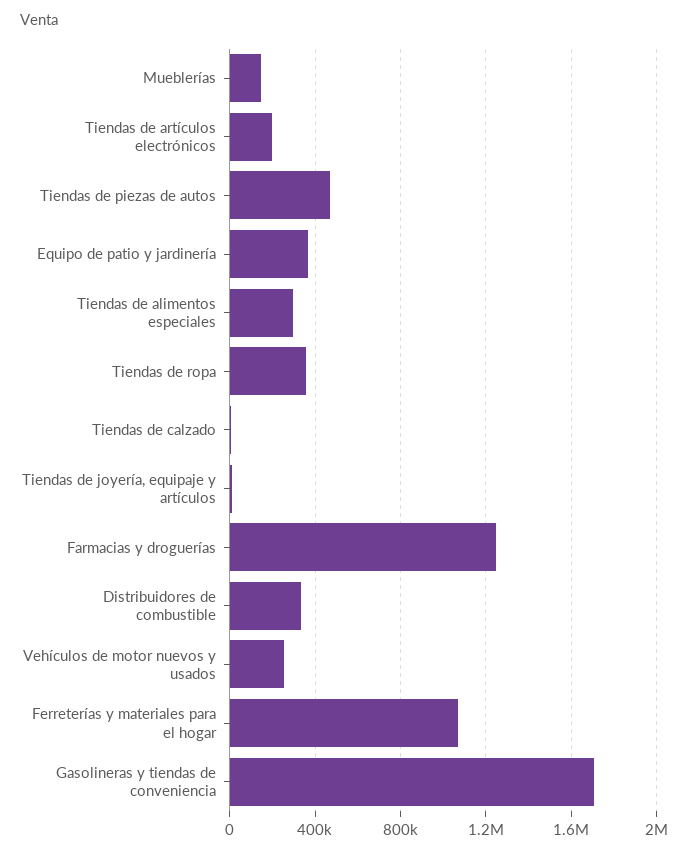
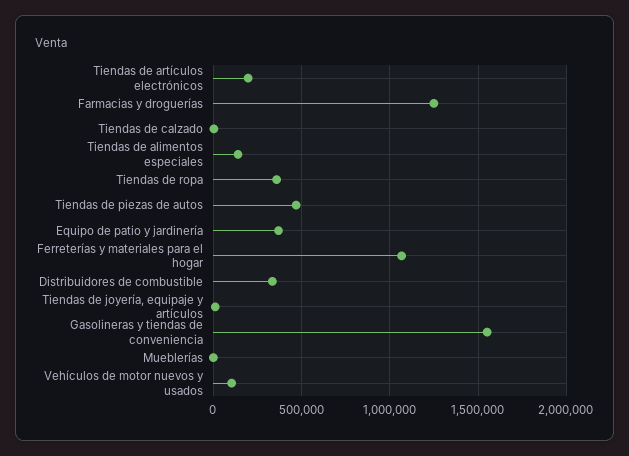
  {
-   "Mueblerías": 150000,
+   "Mueblerías": 0,
    "Tiendas de artículos electrónicos": 200000,
    "Tiendas de piezas de autos": 450000,
    "Equipo de patio y jardinería": 350000,
-   "Tiendas de alimentos especiales": 300000,
+   "Tiendas de alimentos especiales": 150000,
    "Tiendas de ropa": 350000,
    "Tiendas de calzado": 0,
    "Tiendas de joyería, equipaje y artículos": 0,
    "Farmacias y droguerías": 1250000,
    "Distribuidores de combustible": 350000,
-   "Vehículos de motor nuevos y usados": 250000,
+   "Vehículos de motor nuevos y usados": 100000,
    "Ferreterías y materiales para el hogar": 1050000,
-   "Gasolineras y tiendas de conveniencia": 1700000
+   "Gasolineras y tiendas de conveniencia": 1550000
  }

